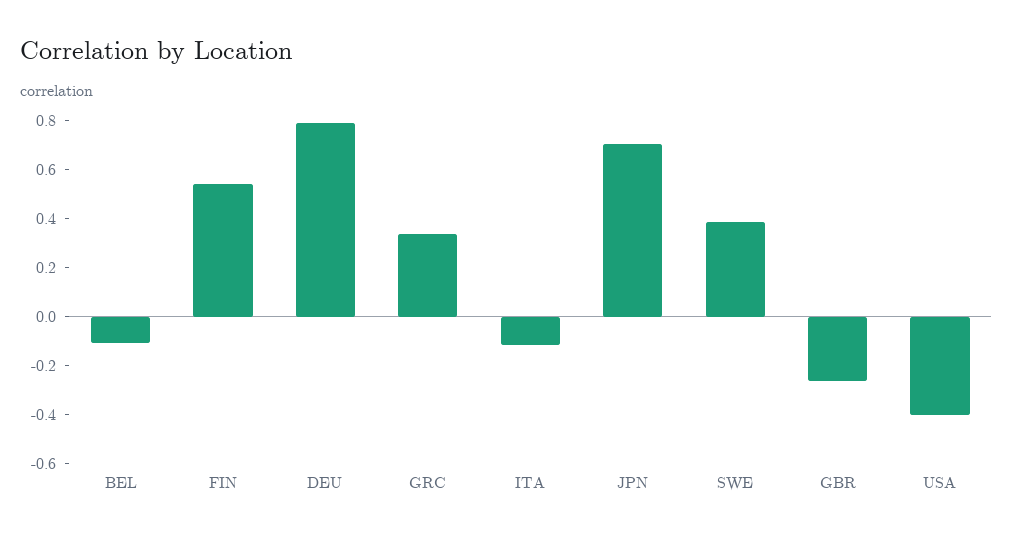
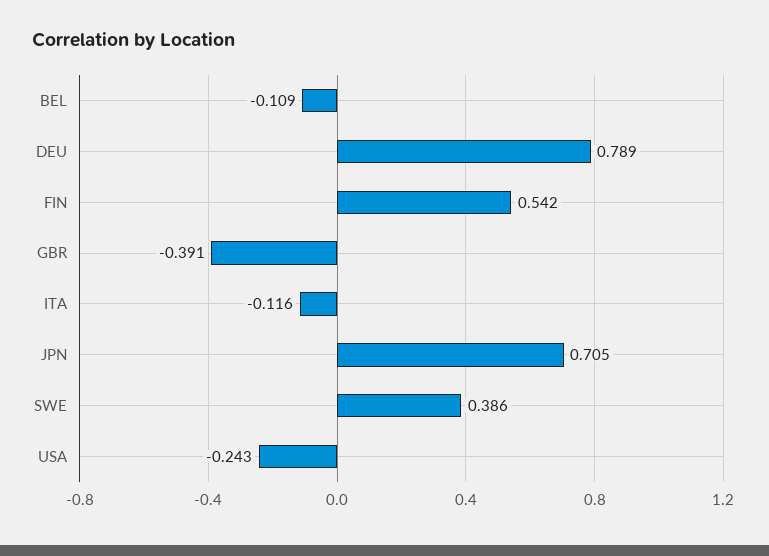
  {
    "BEL": -0.109,
    "FIN": 0.542,
    "DEU": 0.789,
-   "GRC": 0.35,
    "ITA": -0.116,
    "JPN": 0.705,
    "SWE": 0.386,
-   "GBR": -0.25,
+   "GBR": -0.391,
-   "USA": -0.4
+   "USA": -0.243
  }

